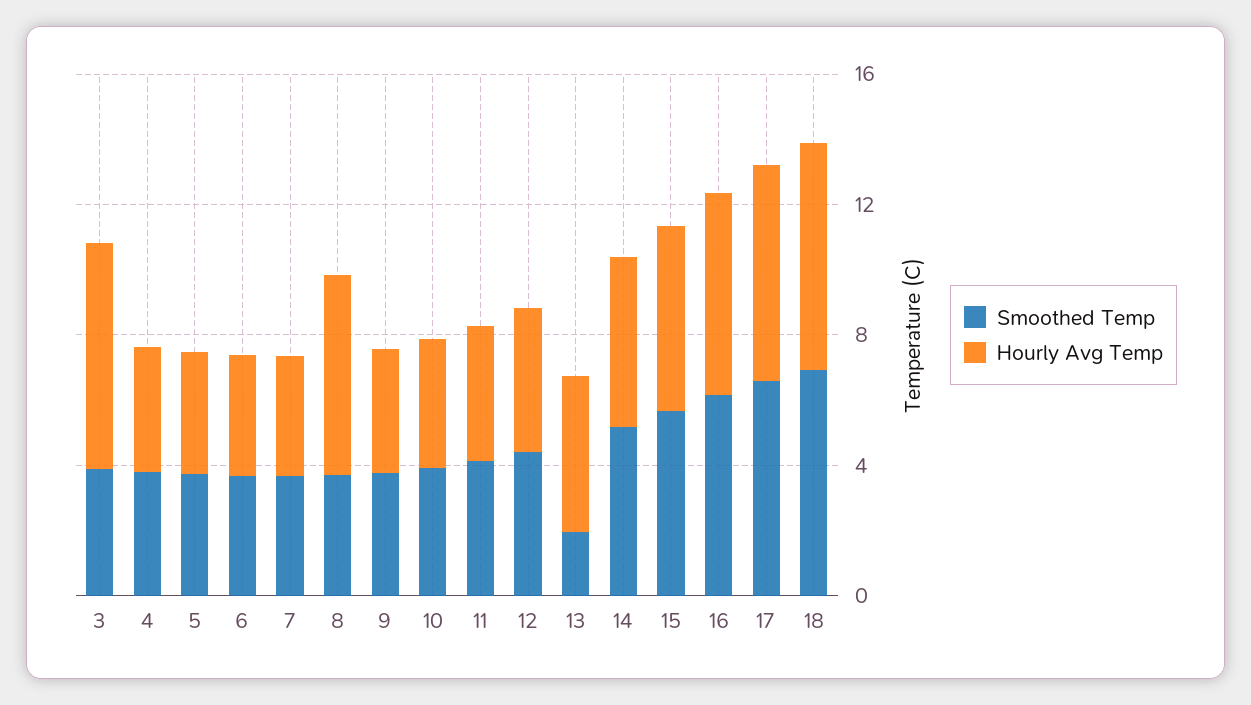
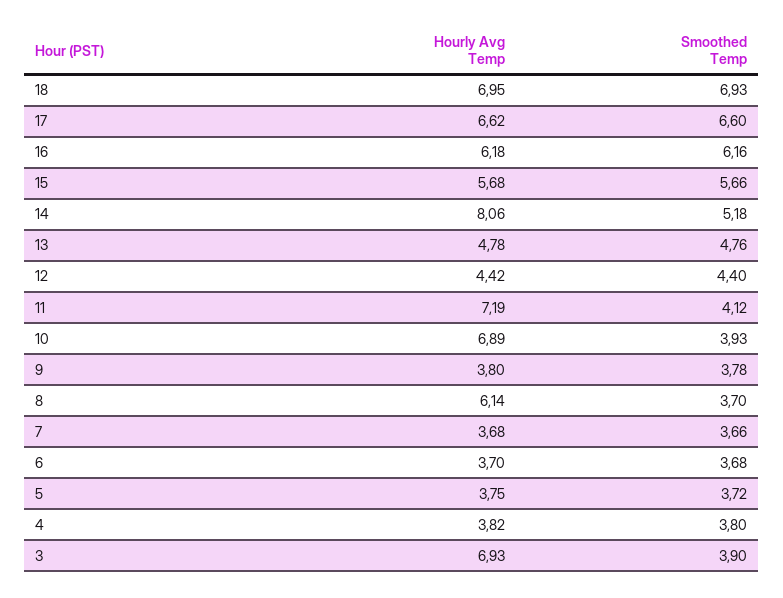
  {
    "Smoothed Temp": {
      "3": 3.9,
      "4": 3.8,
      "5": 3.72,
      "6": 3.68,
      "7": 3.66,
      "8": 3.7,
      "9": 3.78,
      "10": 3.93,
      "11": 4.12,
      "12": 4.4,
-     "13": 2,
+     "13": 4.76,
      "14": 5.18,
      "15": 5.66,
      "16": 6.16,
      "17": 6.6,
      "18": 6.93
    },
    "Hourly Avg Temp": {
      "3": 6.93,
      "4": 3.82,
      "5": 3.75,
      "6": 3.7,
      "7": 3.68,
      "8": 6.14,
      "9": 3.8,
-     "10": 4,
+     "10": 6.89,
-     "11": 4,
+     "11": 7.19,
      "12": 4.42,
      "13": 4.78,
-     "14": 5,
+     "14": 8.06,
      "15": 5.68,
      "16": 6.18,
      "17": 6.62,
      "18": 6.95
    }
  }

